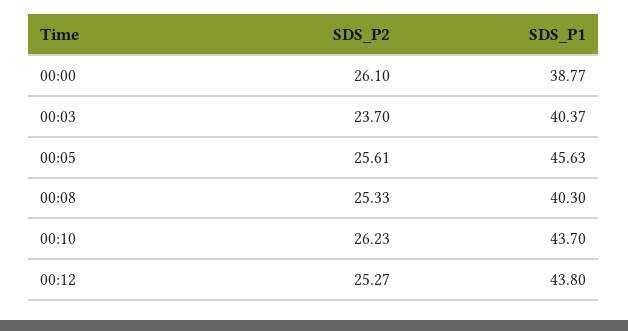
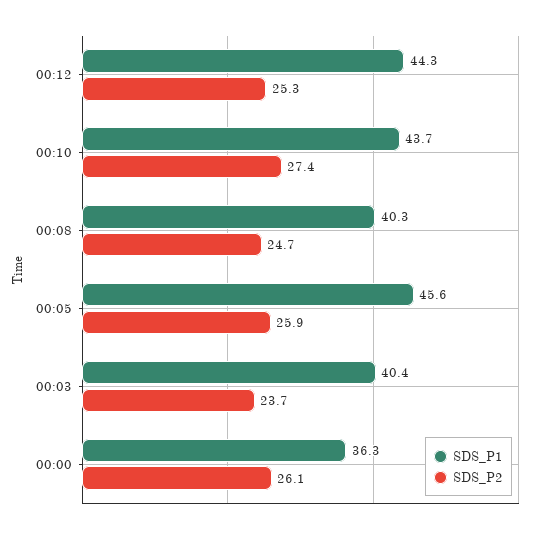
  {
    "SDS_P2": {
      "00:00": 26.1,
      "00:03": 23.7,
-     "00:05": 25.61,
+     "00:05": 25.9,
-     "00:08": 25.33,
+     "00:08": 24.7,
-     "00:10": 26.23,
+     "00:10": 27.4,
      "00:12": 25.27
    },
    "SDS_P1": {
-     "00:00": 38.77,
+     "00:00": 36.3,
      "00:03": 40.37,
      "00:05": 45.63,
      "00:08": 40.3,
      "00:10": 43.7,
-     "00:12": 43.8
+     "00:12": 44.3
    }
  }

